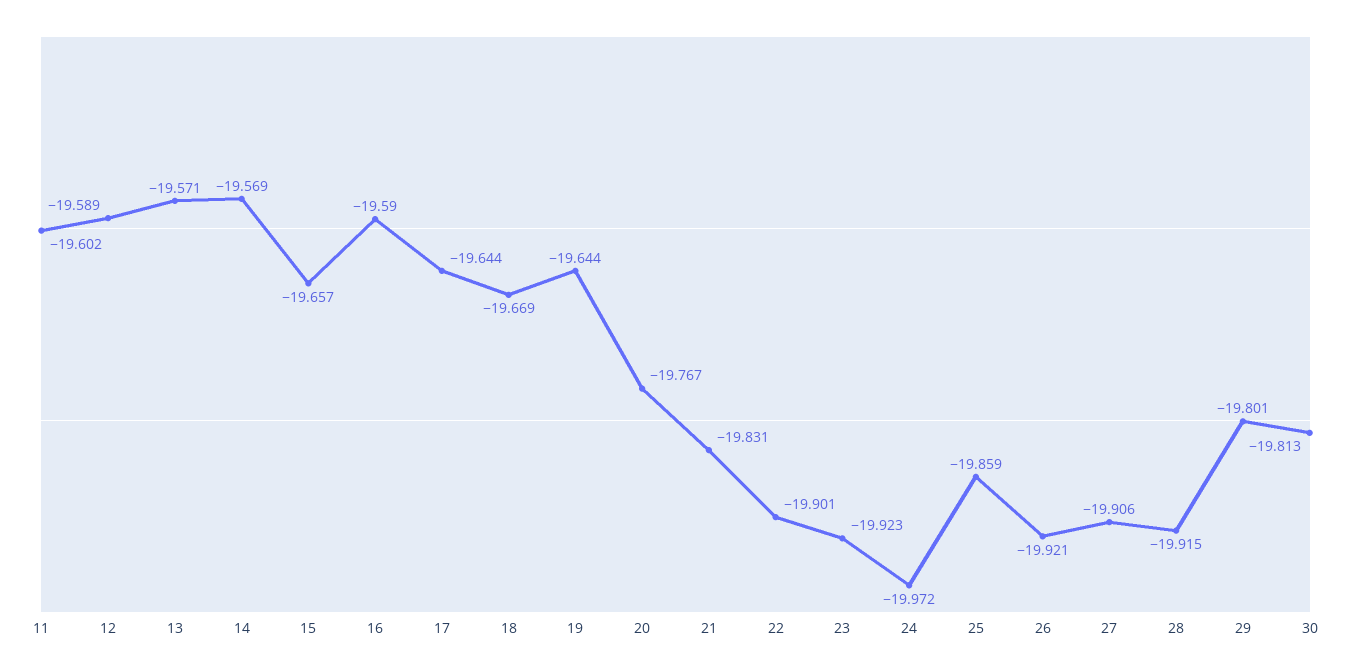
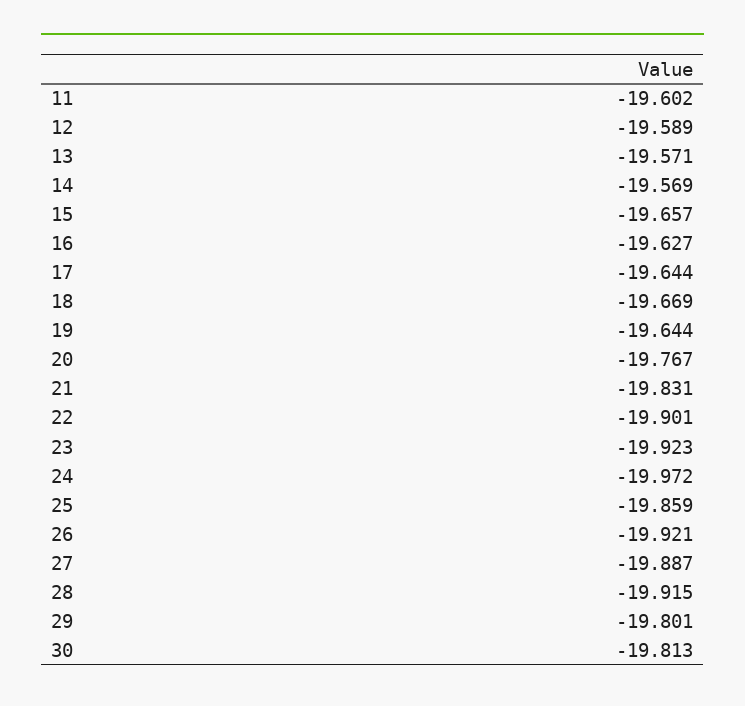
  {
    "11": -19.602,
    "12": -19.589,
    "13": -19.571,
    "14": -19.569,
    "15": -19.657,
-   "16": -19.59,
+   "16": -19.627,
    "17": -19.644,
    "18": -19.669,
    "19": -19.644,
    "20": -19.767,
    "21": -19.831,
    "22": -19.901,
    "23": -19.923,
    "24": -19.972,
    "25": -19.859,
    "26": -19.921,
-   "27": -19.906,
+   "27": -19.887,
    "28": -19.915,
    "29": -19.801,
    "30": -19.813
  }

